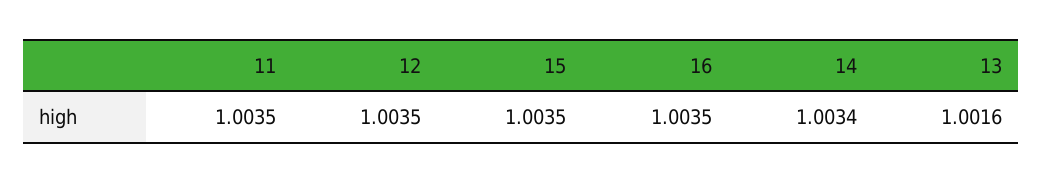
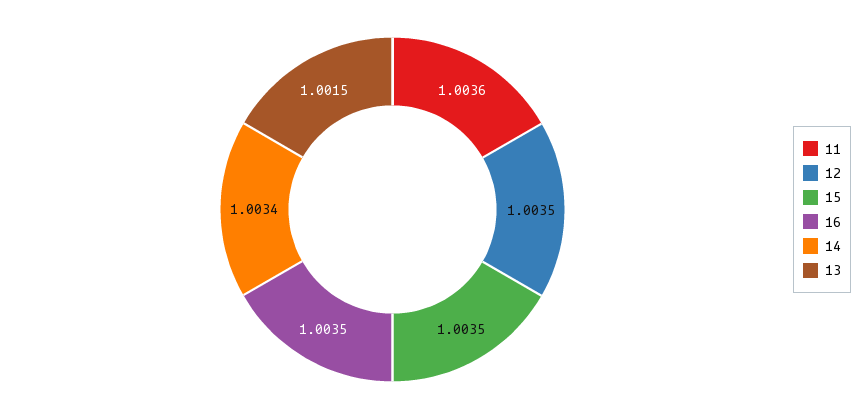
  {
-   "11": 1.0035,
+   "11": 1.0036,
    "12": 1.0035,
    "15": 1.0035,
    "16": 1.0035,
    "14": 1.0034,
-   "13": 1.0016
+   "13": 1.0015
  }

